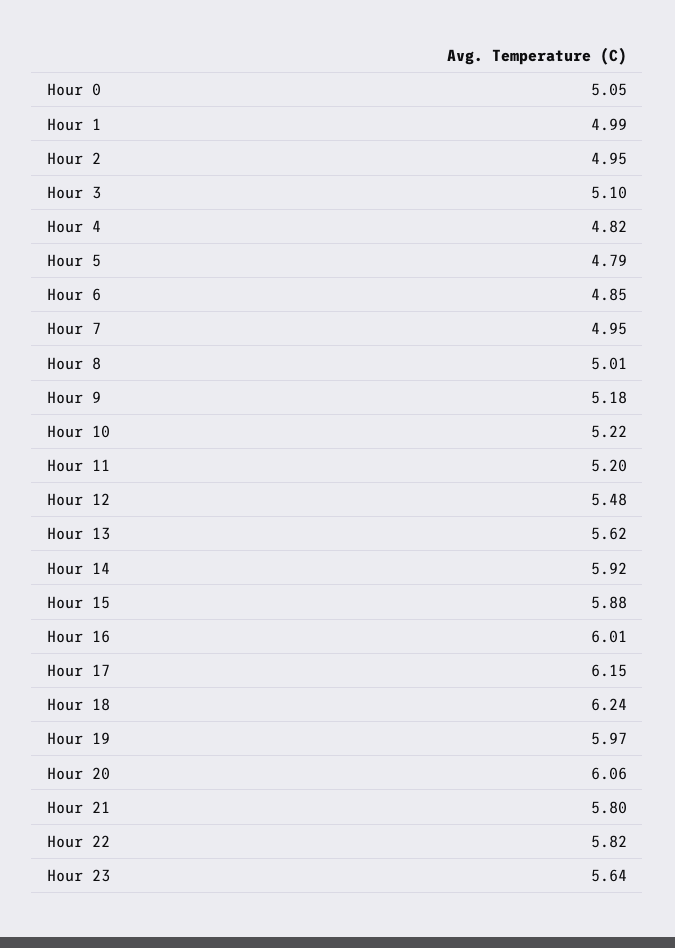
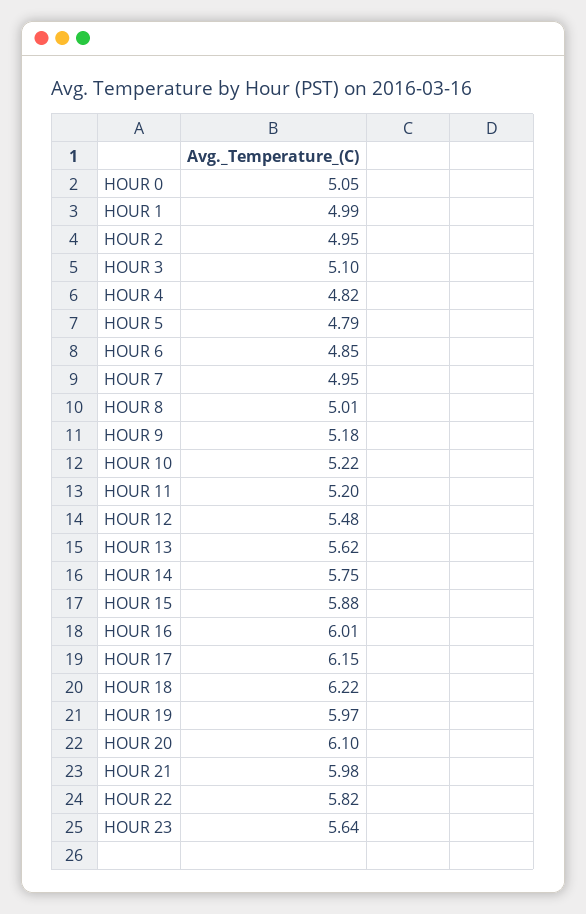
  {
    "Hour 0": 5.05,
    "Hour 1": 4.99,
    "Hour 2": 4.95,
    "Hour 3": 5.1,
    "Hour 4": 4.82,
    "Hour 5": 4.79,
    "Hour 6": 4.85,
    "Hour 7": 4.95,
    "Hour 8": 5.01,
    "Hour 9": 5.18,
    "Hour 10": 5.22,
    "Hour 11": 5.2,
    "Hour 12": 5.48,
    "Hour 13": 5.62,
-   "Hour 14": 5.92,
+   "Hour 14": 5.75,
    "Hour 15": 5.88,
    "Hour 16": 6.01,
    "Hour 17": 6.15,
-   "Hour 18": 6.24,
+   "Hour 18": 6.22,
    "Hour 19": 5.97,
-   "Hour 20": 6.06,
+   "Hour 20": 6.1,
-   "Hour 21": 5.8,
+   "Hour 21": 5.98,
    "Hour 22": 5.82,
    "Hour 23": 5.64
  }

